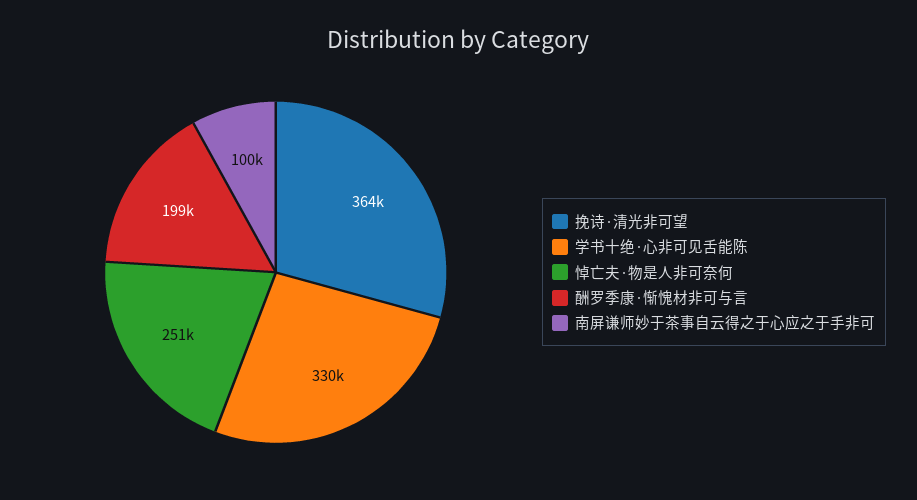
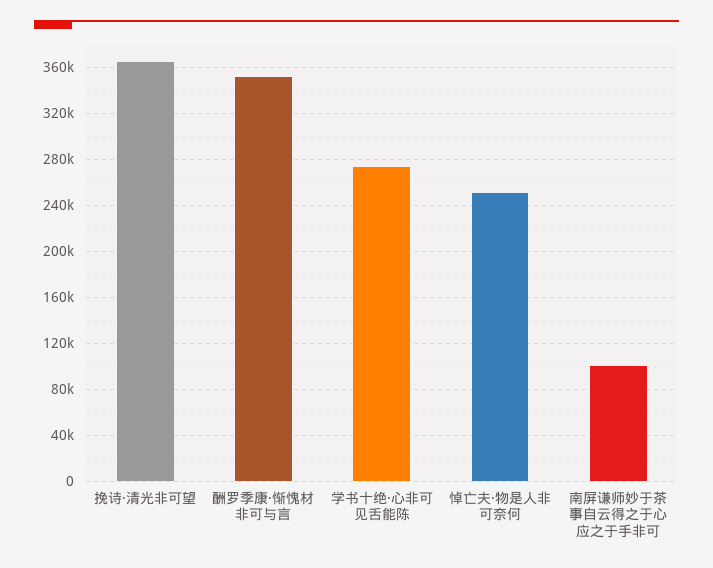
  {
    "挽诗·清光非可望": 364000,
-   "学书十绝·心非可见舌能陈": 330000,
+   "学书十绝·心非可见舌能陈": 270000,
    "悼亡夫·物是人非可奈何": 251000,
-   "酬罗季康·惭愧材非可与言": 199000,
+   "酬罗季康·惭愧材非可与言": 350000,
    "南屏谦师妙于茶事自云得之于心应之于手非可": 100000
  }

